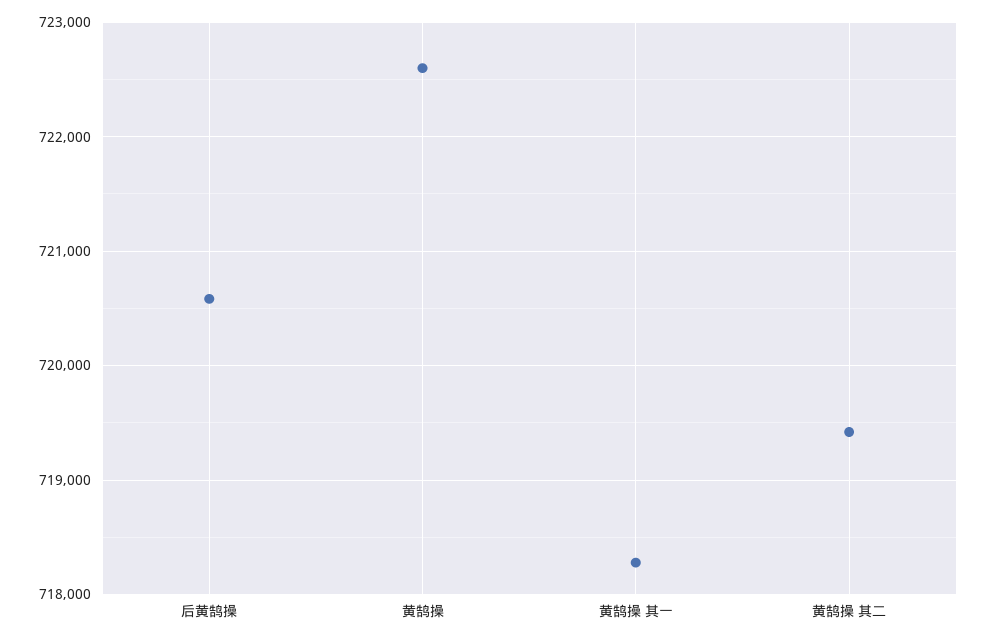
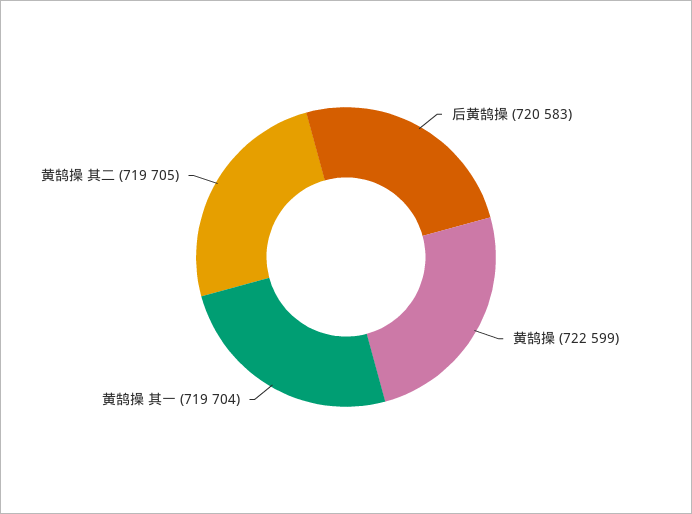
  {
    "后黄鹄操": 720583,
    "黄鹄操": 722599,
-   "黄鹄操 其一": 718300,
+   "黄鹄操 其一": 719704,
-   "黄鹄操 其二": 719400
+   "黄鹄操 其二": 719705
  }

